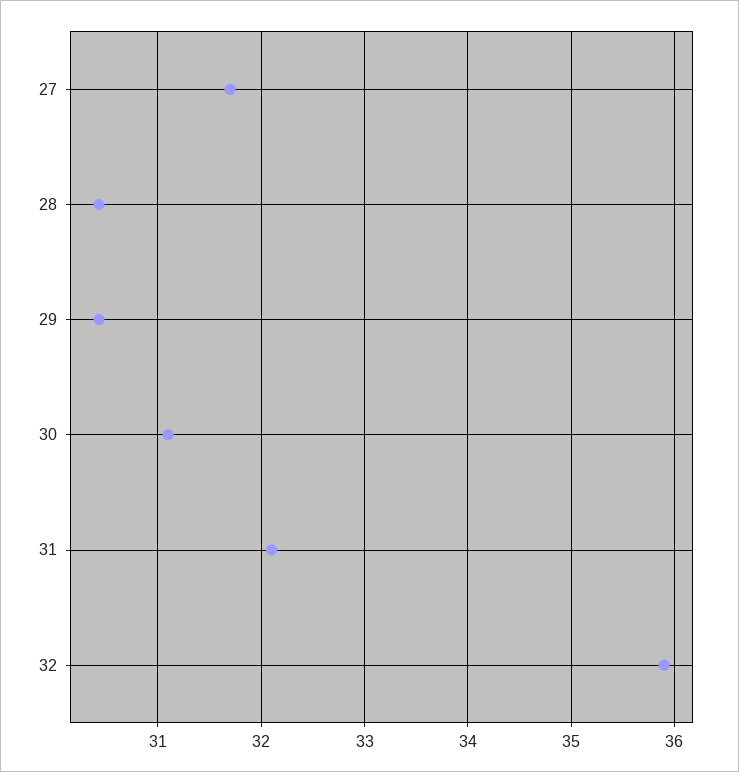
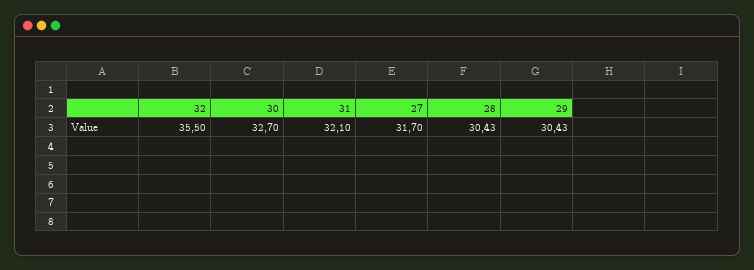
  {
    "27": 31.7,
    "28": 30.43,
    "29": 30.43,
-   "30": 31.1,
+   "30": 32.7,
    "31": 32.1,
-   "32": 35.9
+   "32": 35.5
  }

